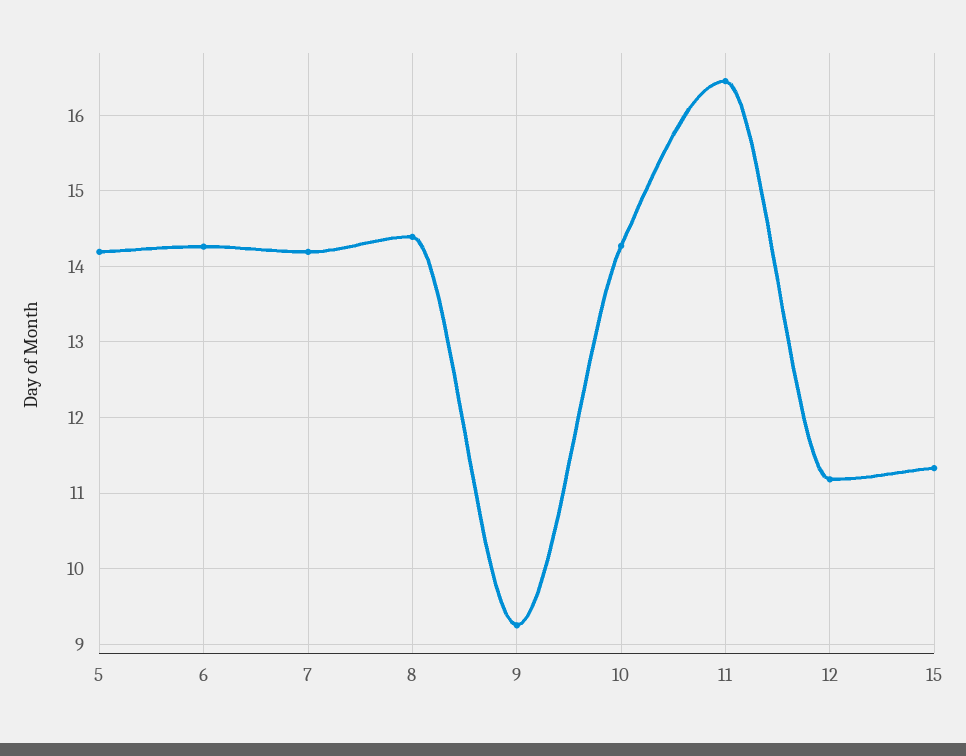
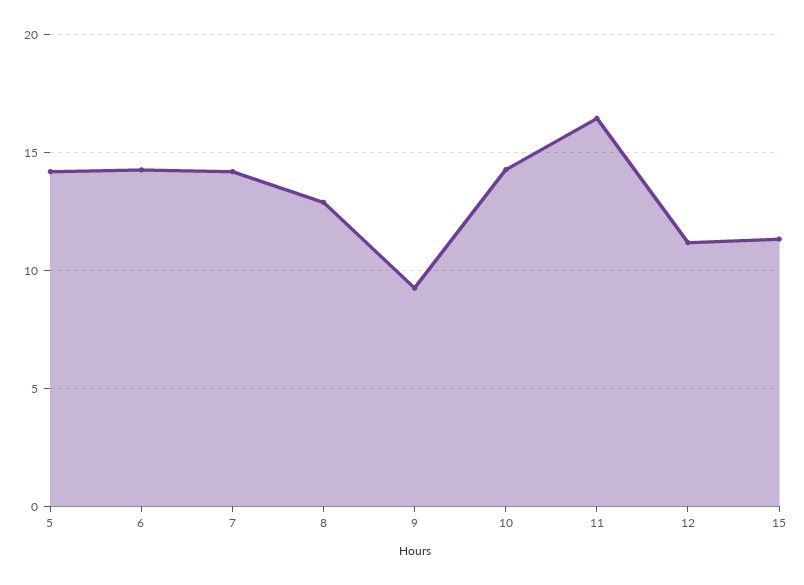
  {
    "5": 14.2,
    "6": 14.3,
    "7": 14.2,
-   "8": 14.4,
+   "8": 13,
    "9": 9.3,
    "10": 14.3,
    "11": 16.5,
    "12": 11.2,
    "15": 11.3
  }

